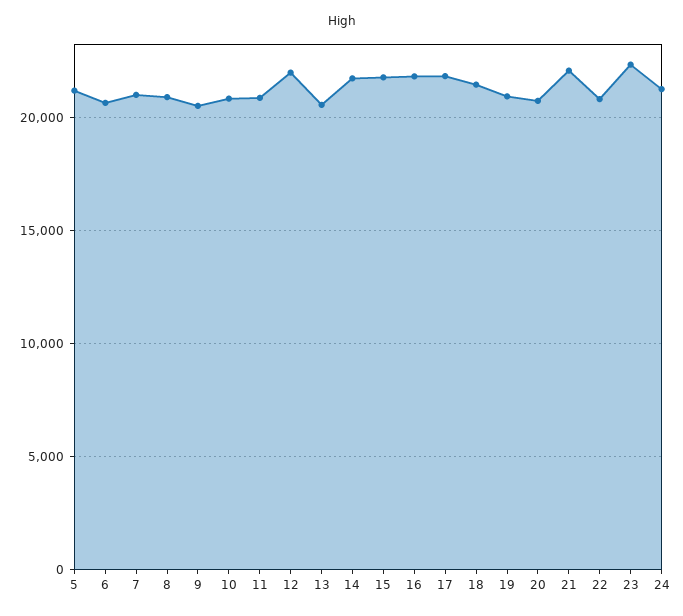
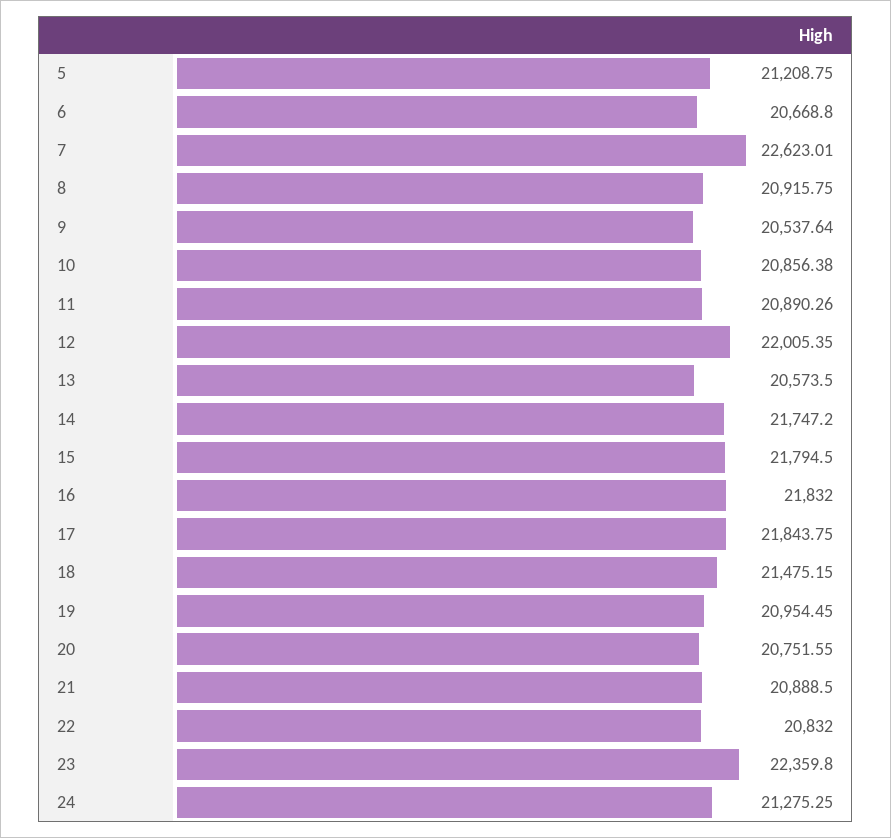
  {
    "5": 21208.75,
    "6": 20668.8,
-   "7": 21000,
+   "7": 22623.01,
    "8": 20915.75,
    "9": 20537.64,
    "10": 20856.38,
    "11": 20890.26,
    "12": 22005.35,
    "13": 20573.5,
    "14": 21747.2,
    "15": 21794.5,
    "16": 21832,
    "17": 21843.75,
    "18": 21475.15,
    "19": 20954.45,
    "20": 20751.55,
-   "21": 22000,
+   "21": 20888.5,
    "22": 20832,
    "23": 22359.8,
    "24": 21275.25
  }

